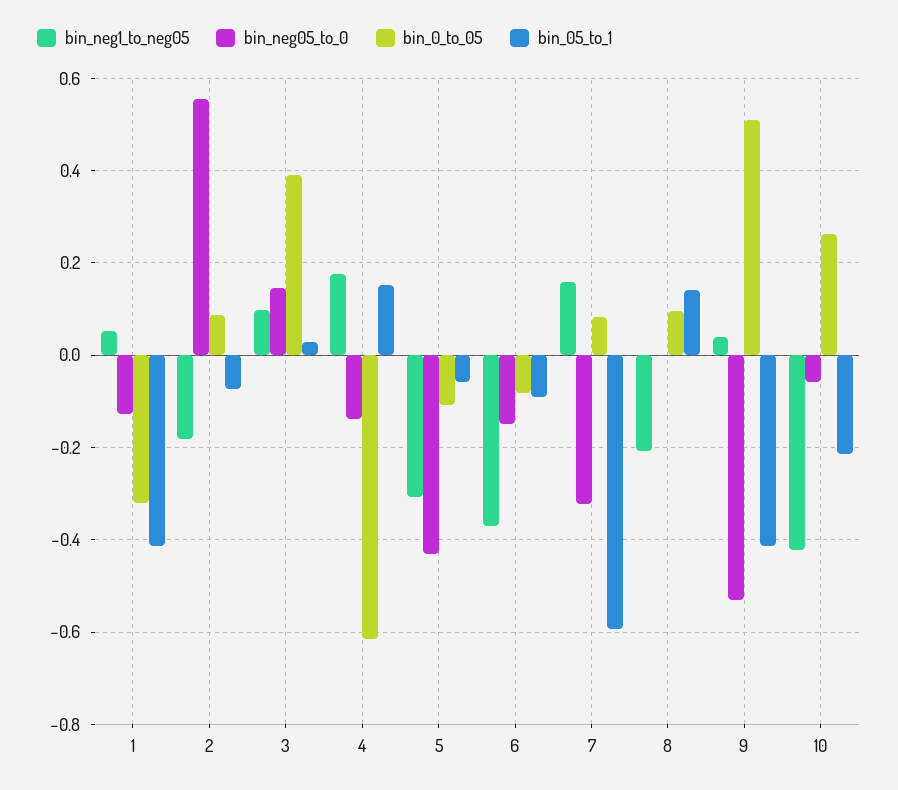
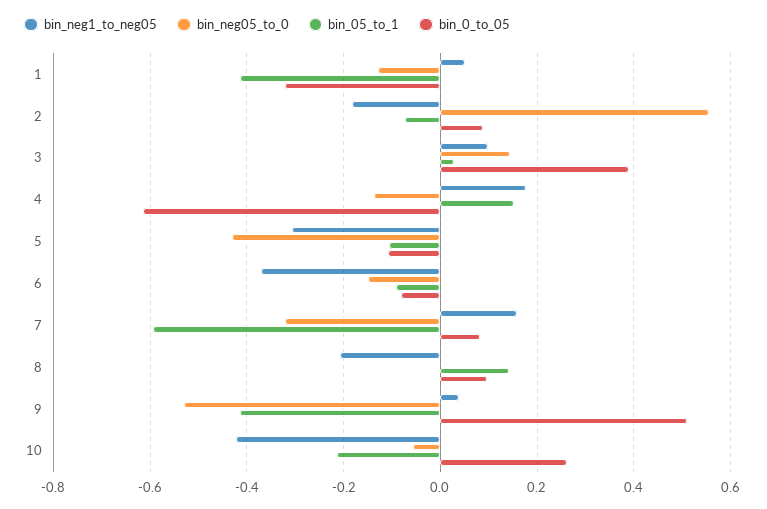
  {
    "bin_neg1_to_neg05": {
      "1": 0.06,
      "2": -0.18,
      "3": 0.1,
      "4": 0.18,
      "5": -0.3,
      "6": -0.38,
      "7": 0.16,
      "8": -0.2,
      "9": 0.04,
      "10": -0.42
    },
    "bin_neg05_to_0": {
      "1": -0.12,
      "2": 0.56,
      "3": 0.14,
      "4": -0.14,
      "5": -0.44,
      "6": -0.14,
      "7": -0.32,
      "8": 0,
      "9": -0.54,
      "10": -0.06
    },
    "bin_0_to_05": {
      "1": -0.32,
      "2": 0.08,
      "3": 0.4,
      "4": -0.62,
      "5": -0.1,
      "6": -0.08,
      "7": 0.08,
      "8": 0.1,
      "9": 0.5,
      "10": 0.26
    },
    "bin_05_to_1": {
      "1": -0.42,
      "2": -0.08,
      "3": 0.02,
      "4": 0.16,
-     "5": -0.06,
+     "5": -0.1,
      "6": -0.1,
      "7": -0.6,
      "8": 0.14,
      "9": -0.42,
      "10": -0.22
    }
  }

